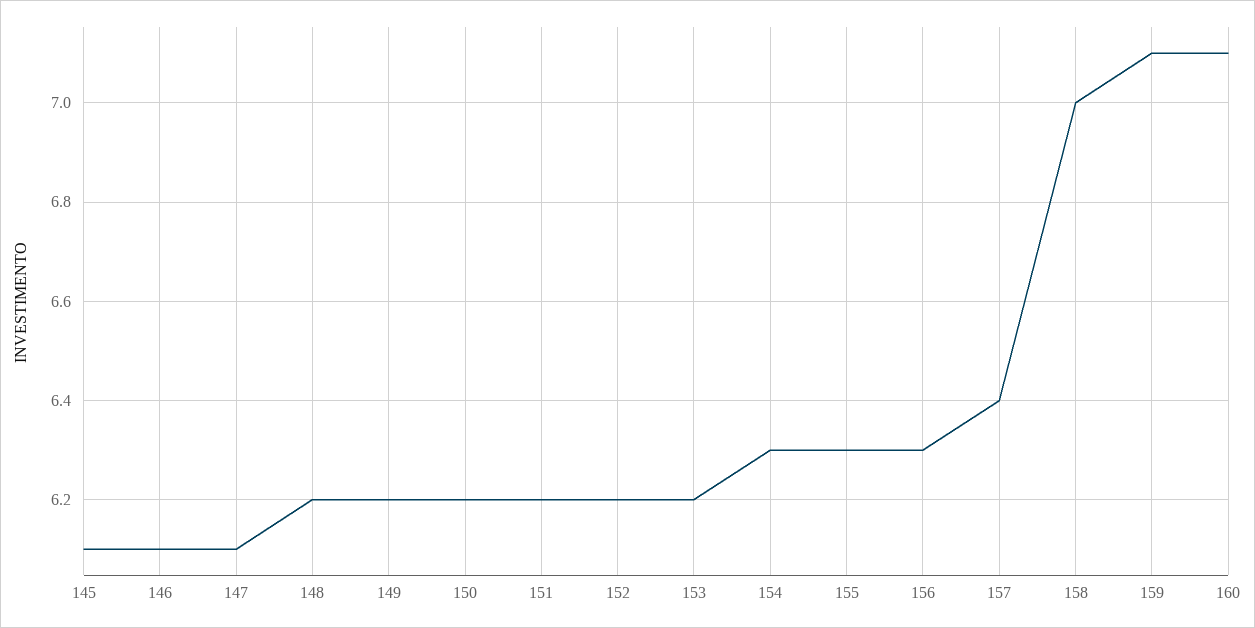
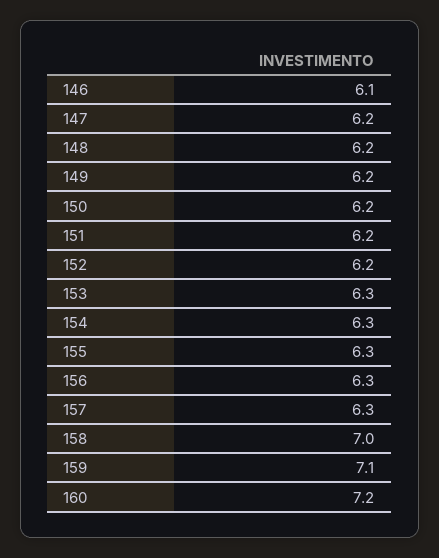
  {
-   "145": 6.1,
    "146": 6.1,
-   "147": 6.1,
+   "147": 6.2,
    "148": 6.2,
    "149": 6.2,
    "150": 6.2,
    "151": 6.2,
    "152": 6.2,
-   "153": 6.2,
+   "153": 6.3,
    "154": 6.3,
    "155": 6.3,
    "156": 6.3,
-   "157": 6.4,
+   "157": 6.3,
    "158": 7,
    "159": 7.1,
-   "160": 7.1
+   "160": 7.2
  }

